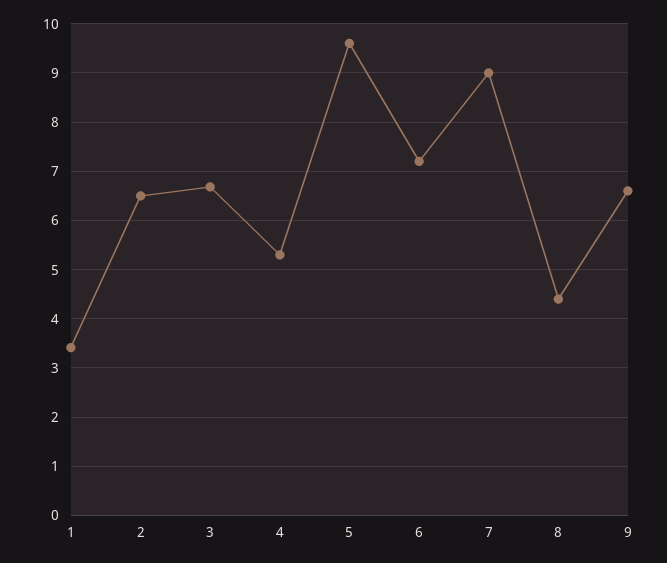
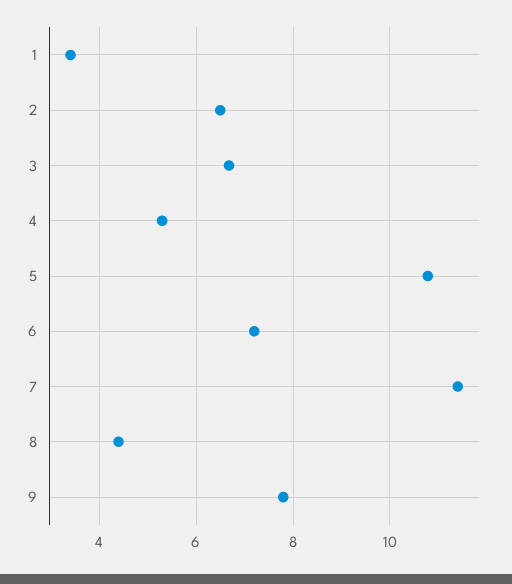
  {
    "1": 3.4,
    "2": 6.6,
    "3": 6.6,
    "4": 5.4,
-   "5": 9.6,
+   "5": 10.8,
    "6": 7.2,
-   "7": 9,
+   "7": 11.4,
    "8": 4.4,
-   "9": 6.6
+   "9": 7.8
  }

